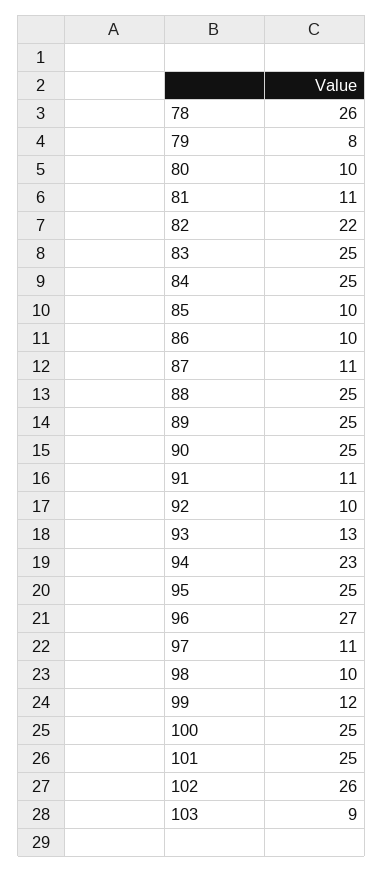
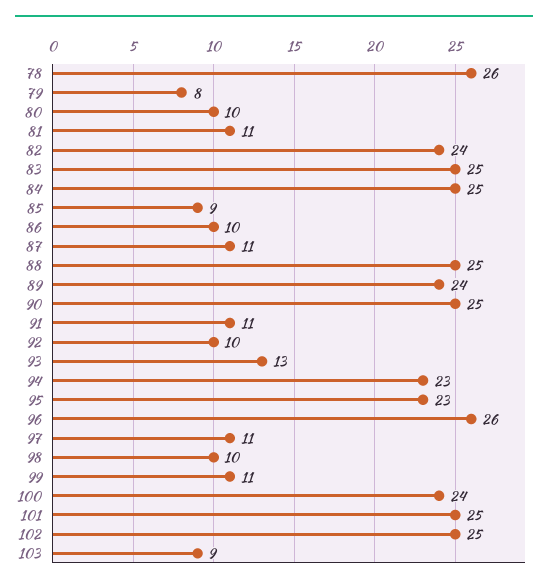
  {
    "78": 26,
    "79": 8,
    "80": 10,
    "81": 11,
-   "82": 22,
+   "82": 24,
    "83": 25,
    "84": 25,
-   "85": 10,
+   "85": 9,
    "86": 10,
    "87": 11,
    "88": 25,
-   "89": 25,
+   "89": 24,
    "90": 25,
    "91": 11,
    "92": 10,
    "93": 13,
    "94": 23,
-   "95": 25,
+   "95": 23,
-   "96": 27,
+   "96": 26,
    "97": 11,
    "98": 10,
-   "99": 12,
+   "99": 11,
-   "100": 25,
+   "100": 24,
    "101": 25,
-   "102": 26,
+   "102": 25,
    "103": 9
  }

